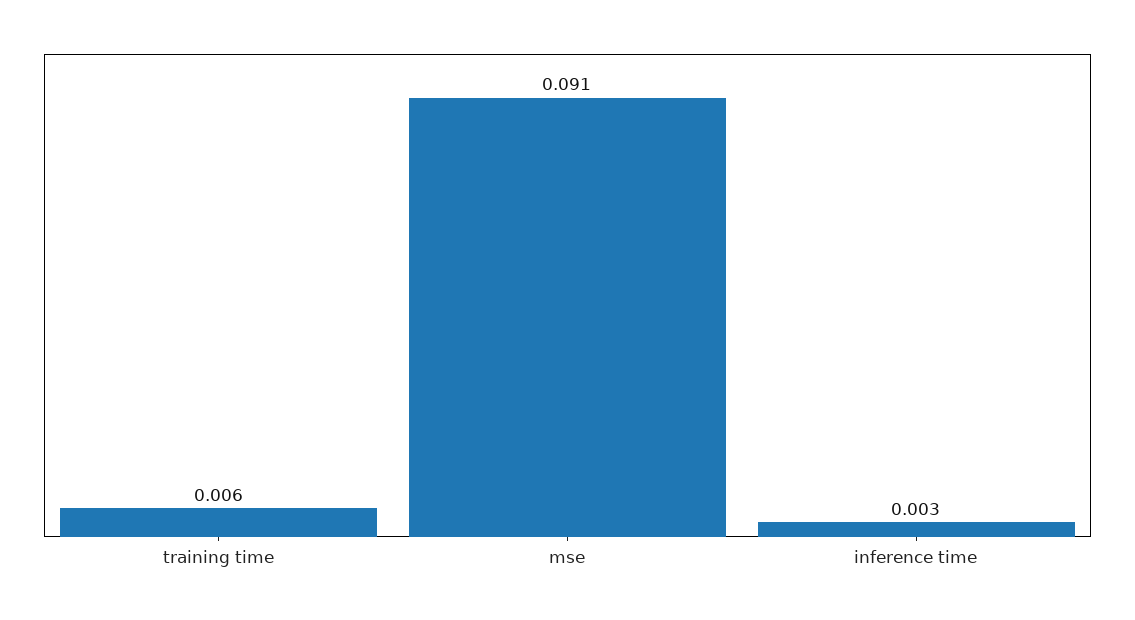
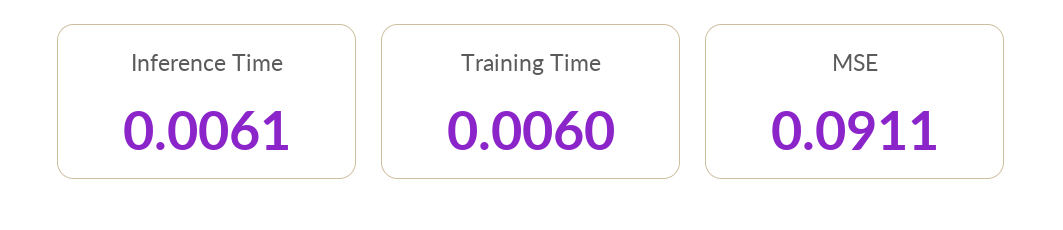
  {
    "training time": 0.006,
    "mse": 0.0911,
-   "inference time": 0.003
+   "inference time": 0.0061
  }

